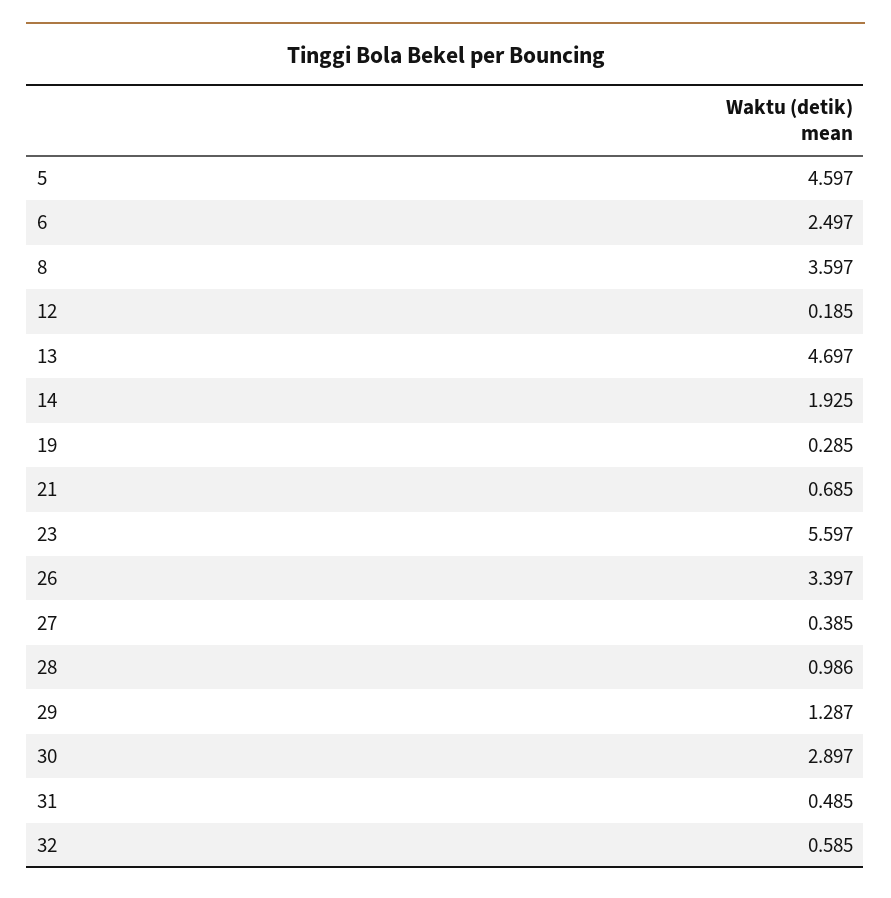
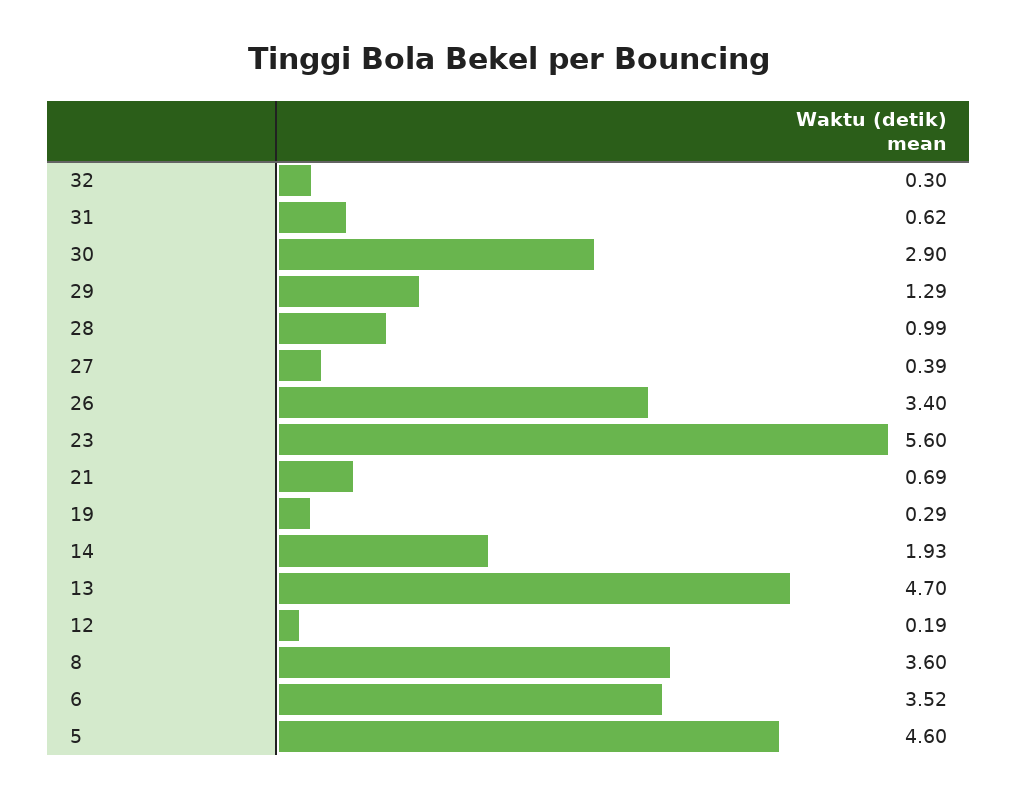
  {
    "5": 4.597,
-   "6": 2.497,
+   "6": 3.52,
    "8": 3.597,
    "12": 0.185,
    "13": 4.697,
    "14": 1.925,
    "19": 0.285,
    "21": 0.685,
    "23": 5.597,
    "26": 3.397,
    "27": 0.385,
    "28": 0.986,
    "29": 1.287,
    "30": 2.897,
-   "31": 0.485,
+   "31": 0.62,
-   "32": 0.585
+   "32": 0.3
  }

